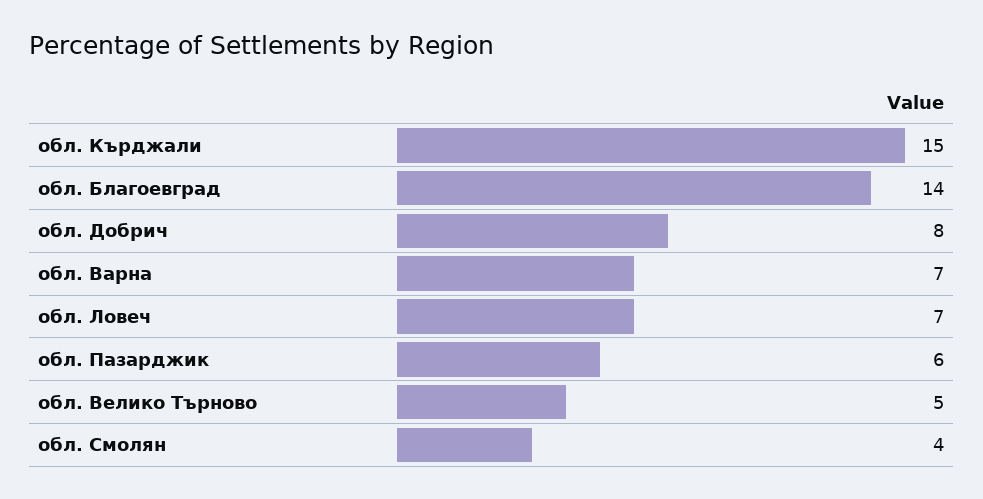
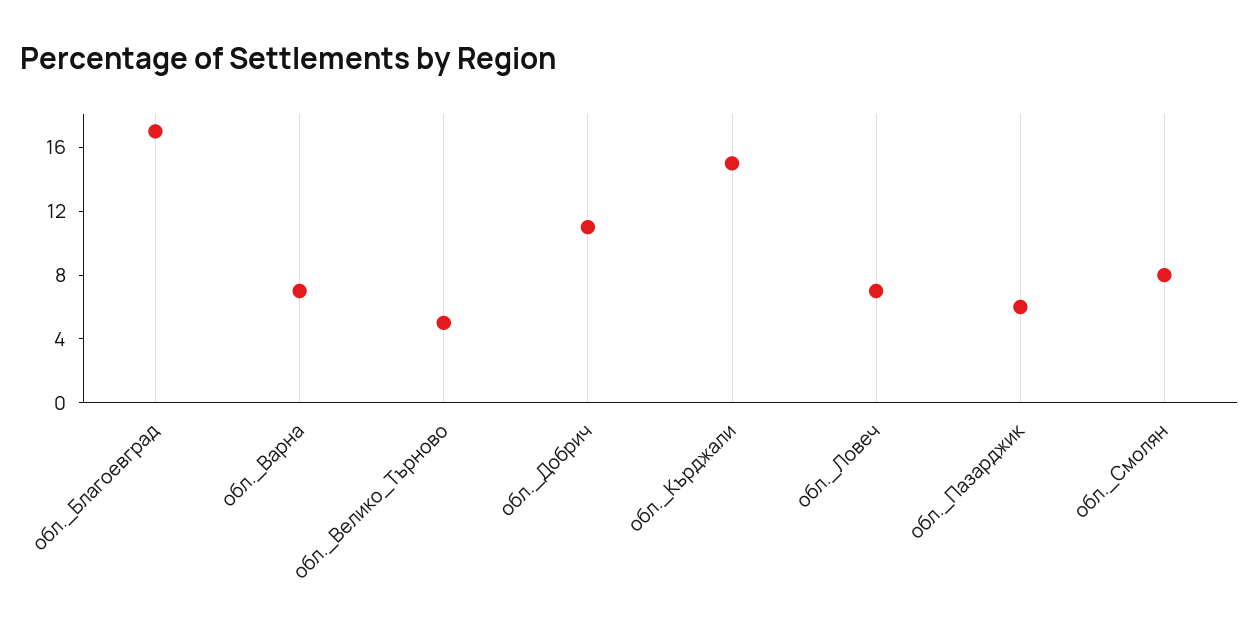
  {
    "обл. Кърджали": 15,
-   "обл. Благоевград": 14,
+   "обл. Благоевград": 17,
-   "обл. Добрич": 8,
+   "обл. Добрич": 11,
    "обл. Варна": 7,
    "обл. Ловеч": 7,
    "обл. Пазарджик": 6,
    "обл. Велико Търново": 5,
-   "обл. Смолян": 4
+   "обл. Смолян": 8
  }

